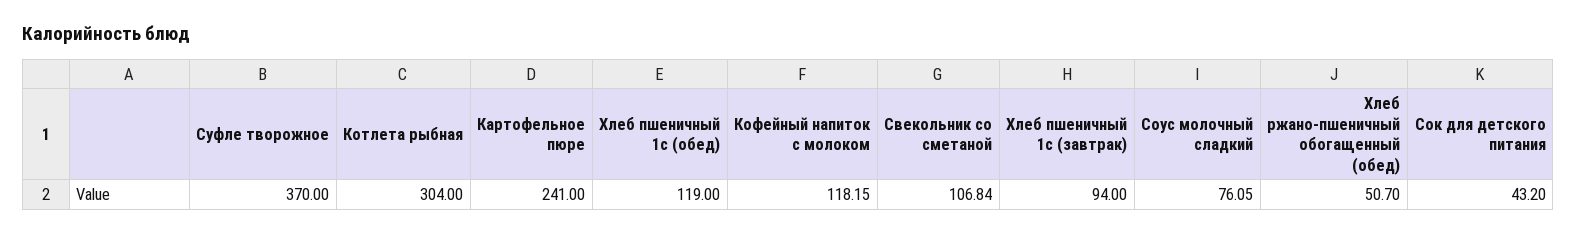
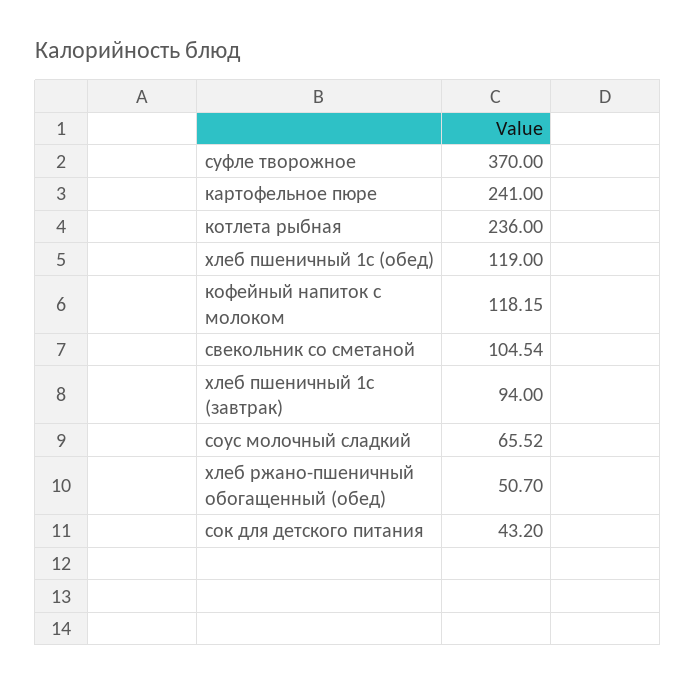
  {
    "Суфле творожное": 370,
-   "Котлета рыбная": 304,
+   "Котлета рыбная": 236,
    "Картофельное пюре": 241,
    "Хлеб пшеничный 1с (обед)": 119,
    "Кофейный напиток с молоком": 118.15,
-   "Свекольник со сметаной": 106.84,
+   "Свекольник со сметаной": 104.54,
    "Хлеб пшеничный 1с (завтрак)": 94,
-   "Соус молочный сладкий": 76.05,
+   "Соус молочный сладкий": 65.52,
    "Хлеб ржано-пшеничный обогащенный (обед)": 50.7,
    "Сок для детского питания": 43.2
  }

